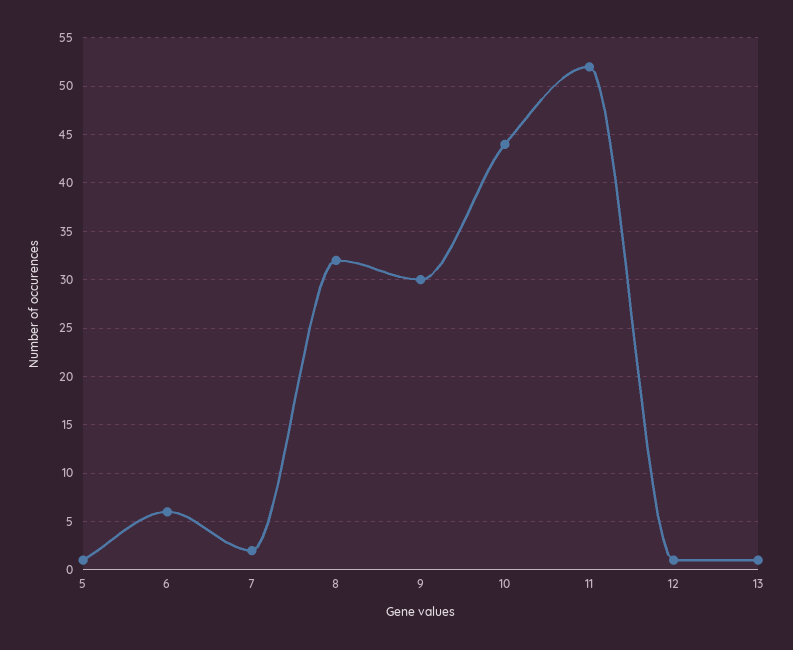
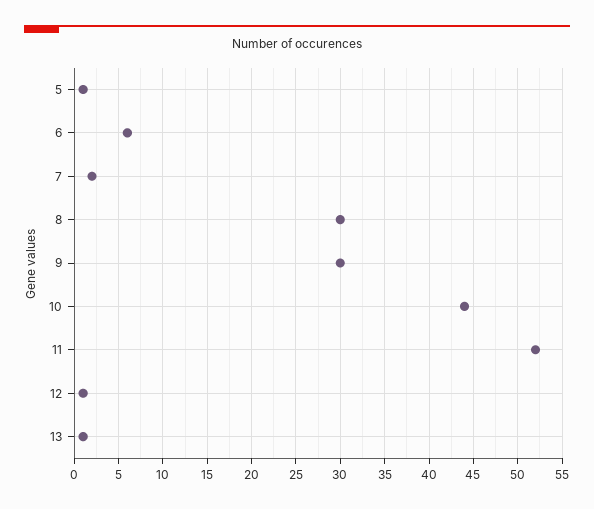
  {
    "5": 1,
    "6": 6,
    "7": 2,
-   "8": 32,
+   "8": 30,
    "9": 30,
    "10": 44,
    "11": 52,
    "12": 1,
    "13": 1
  }

